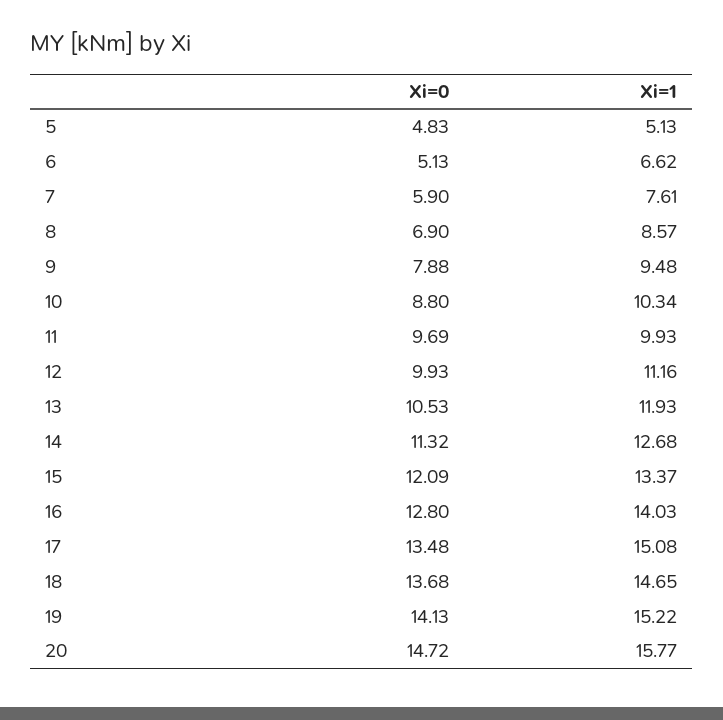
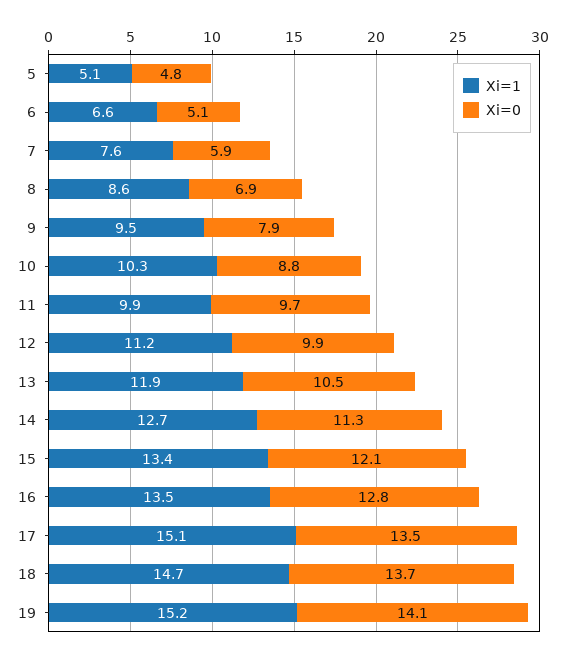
  {
    "Xi=0": {
      "5": 4.83,
      "6": 5.13,
      "7": 5.9,
      "8": 6.9,
      "9": 7.88,
      "10": 8.8,
      "11": 9.69,
      "12": 9.93,
      "13": 10.53,
      "14": 11.32,
      "15": 12.09,
      "16": 12.8,
      "17": 13.48,
      "18": 13.68,
-     "19": 14.13,
+     "19": 14.13
-     "20": 14.72
    },
    "Xi=1": {
      "5": 5.13,
      "6": 6.62,
      "7": 7.61,
      "8": 8.57,
      "9": 9.48,
      "10": 10.34,
      "11": 9.93,
      "12": 11.16,
      "13": 11.93,
      "14": 12.68,
      "15": 13.37,
-     "16": 14.03,
+     "16": 13.5,
      "17": 15.08,
      "18": 14.65,
-     "19": 15.22,
+     "19": 15.22
-     "20": 15.77
    }
  }

